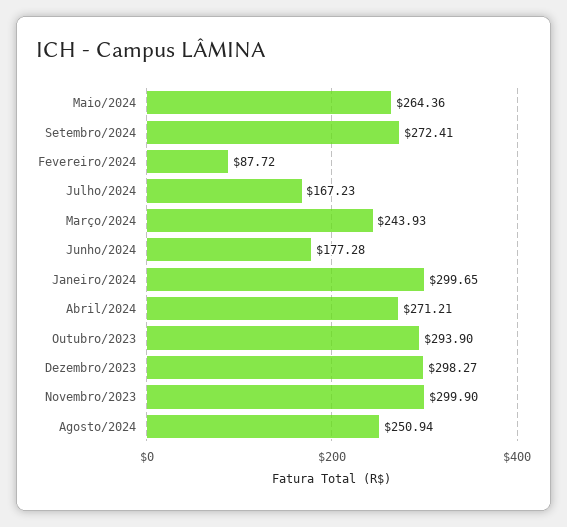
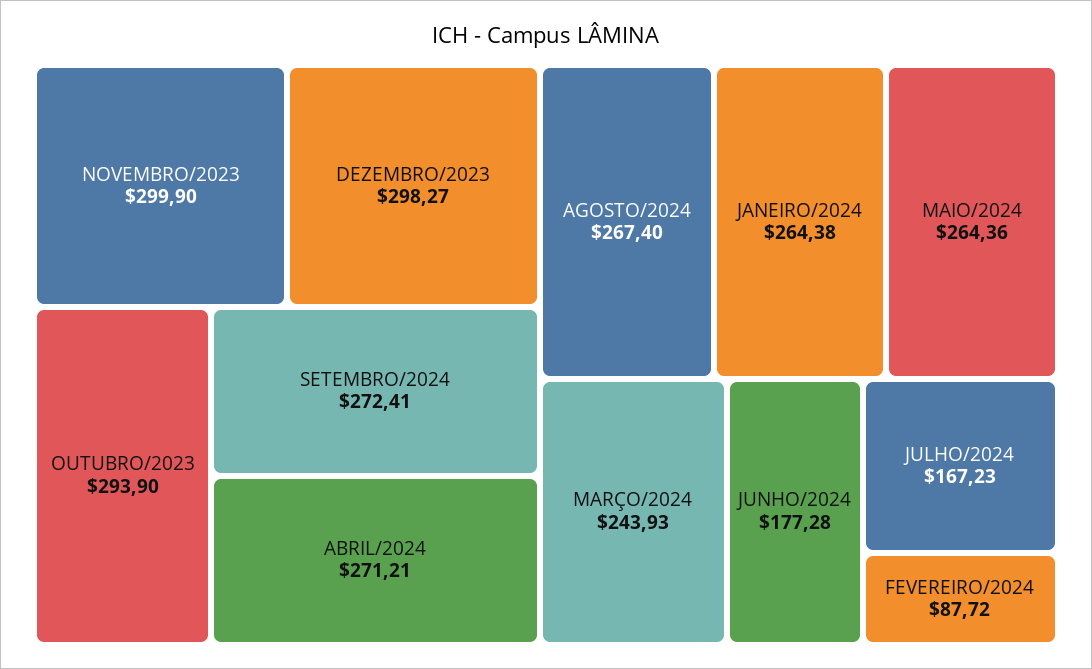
  {
    "Maio/2024": 264.36,
    "Setembro/2024": 272.41,
    "Fevereiro/2024": 87.72,
    "Julho/2024": 167.23,
    "Março/2024": 243.93,
    "Junho/2024": 177.28,
-   "Janeiro/2024": 299.65,
+   "Janeiro/2024": 264.38,
    "Abril/2024": 271.21,
    "Outubro/2023": 293.9,
    "Dezembro/2023": 298.27,
    "Novembro/2023": 299.9,
-   "Agosto/2024": 250.94
+   "Agosto/2024": 267.4
  }

